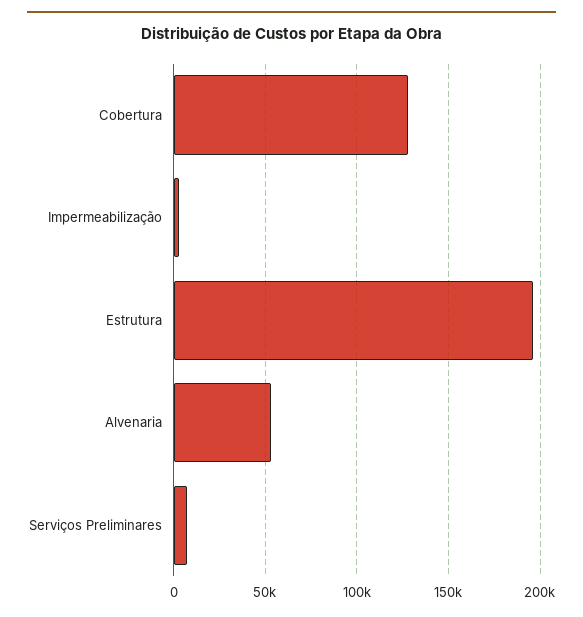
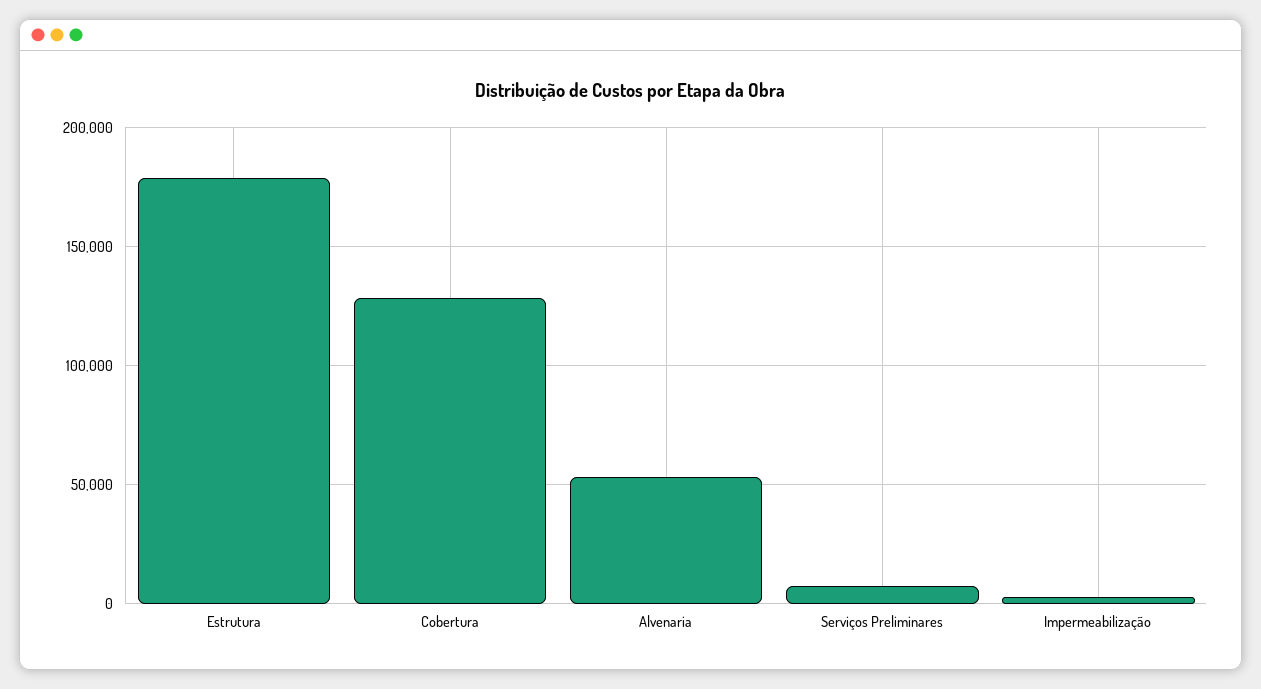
  {
    "Cobertura": 130000,
    "Impermeabilização": 5000,
-   "Estrutura": 195000,
+   "Estrutura": 180000,
    "Alvenaria": 55000,
    "Serviços Preliminares": 10000
  }

